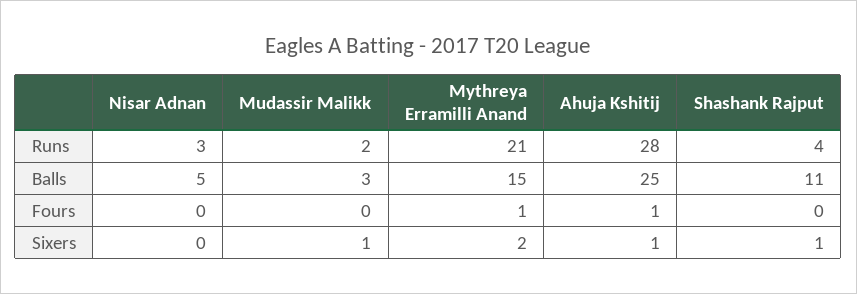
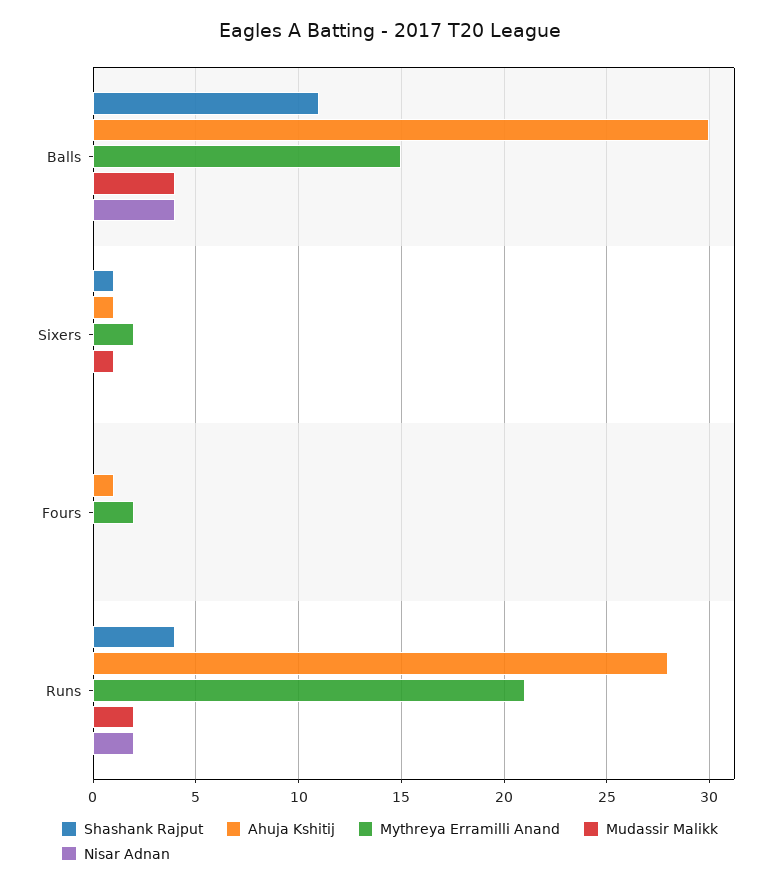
  {
    "Nisar Adnan": {
-     "Runs": 3,
+     "Runs": 2,
-     "Balls": 5,
+     "Balls": 4,
      "Fours": 0,
      "Sixers": 0
    },
    "Mudassir Malikk": {
      "Runs": 2,
-     "Balls": 3,
+     "Balls": 4,
      "Fours": 0,
      "Sixers": 1
    },
    "Mythreya Erramilli Anand": {
      "Runs": 21,
      "Balls": 15,
-     "Fours": 1,
+     "Fours": 2,
      "Sixers": 2
    },
    "Ahuja Kshitij": {
      "Runs": 28,
-     "Balls": 25,
+     "Balls": 30,
      "Fours": 1,
      "Sixers": 1
    },
    "Shashank Rajput": {
      "Runs": 4,
      "Balls": 11,
      "Fours": 0,
      "Sixers": 1
    }
  }

